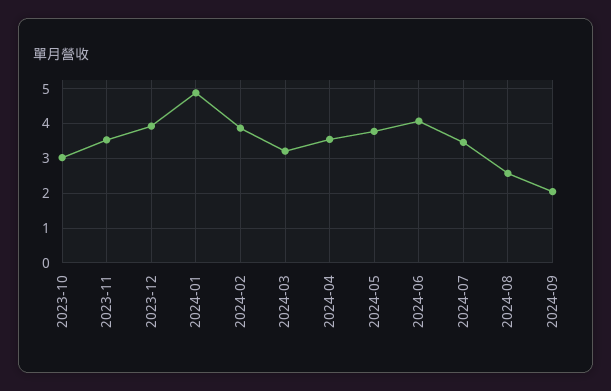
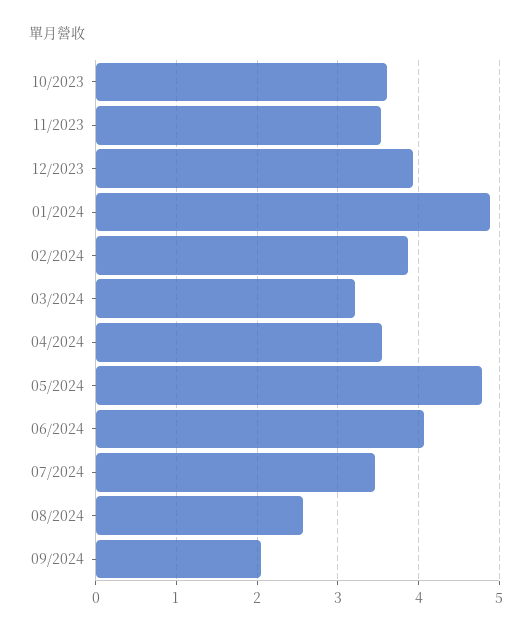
  {
-   "2023-10": 3,
+   "2023-10": 3.6,
    "2023-11": 3.5,
    "2023-12": 3.9,
    "2024-01": 4.9,
    "2024-02": 3.9,
    "2024-03": 3.2,
    "2024-04": 3.6,
-   "2024-05": 3.8,
+   "2024-05": 4.8,
    "2024-06": 4.1,
    "2024-07": 3.5,
    "2024-08": 2.6,
    "2024-09": 2.1
  }

